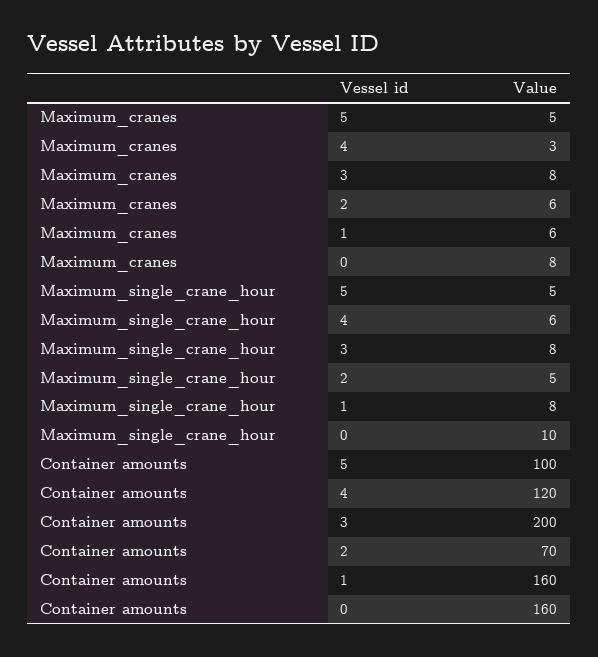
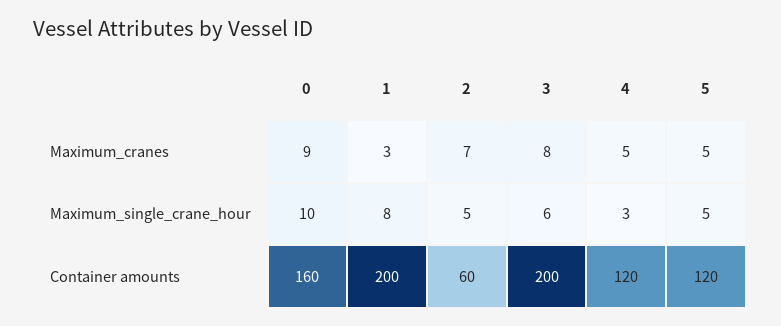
  {
    "Maximum_cranes": {
      "5": 5,
-     "4": 3,
+     "4": 5,
      "3": 8,
-     "2": 6,
+     "2": 7,
-     "1": 6,
+     "1": 3,
-     "0": 8
+     "0": 9
    },
    "Maximum_single_crane_hour": {
      "5": 5,
-     "4": 6,
+     "4": 3,
-     "3": 8,
+     "3": 6,
      "2": 5,
      "1": 8,
      "0": 10
    },
    "Container amounts": {
-     "5": 100,
+     "5": 120,
      "4": 120,
      "3": 200,
-     "2": 70,
+     "2": 60,
-     "1": 160,
+     "1": 200,
      "0": 160
    }
  }

